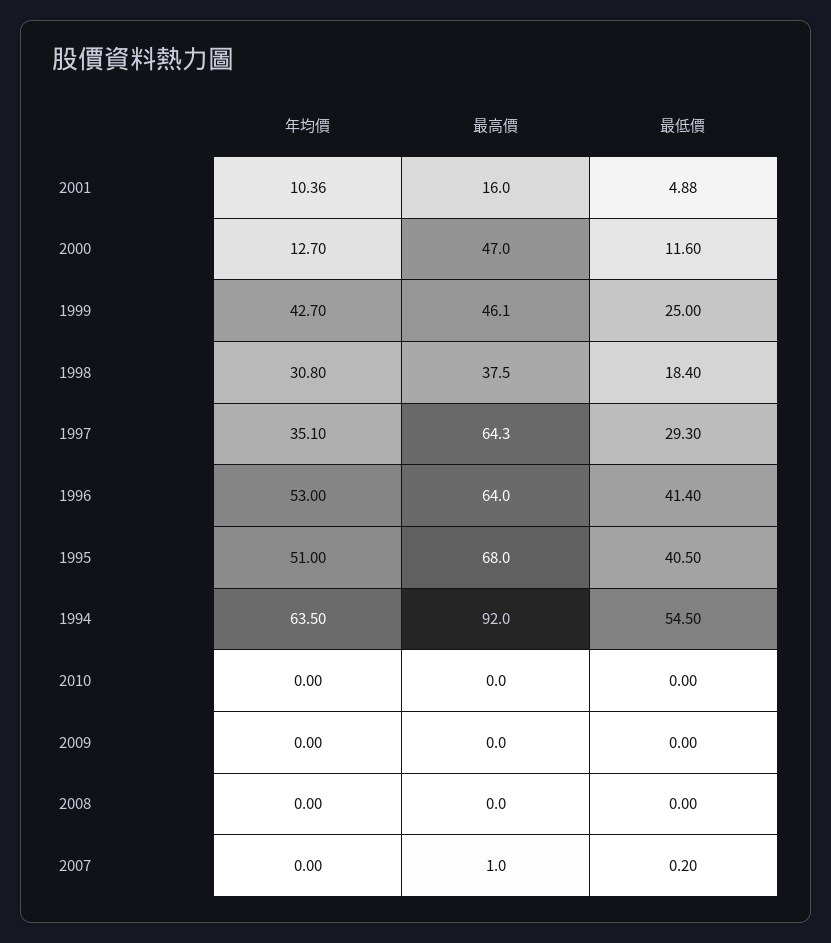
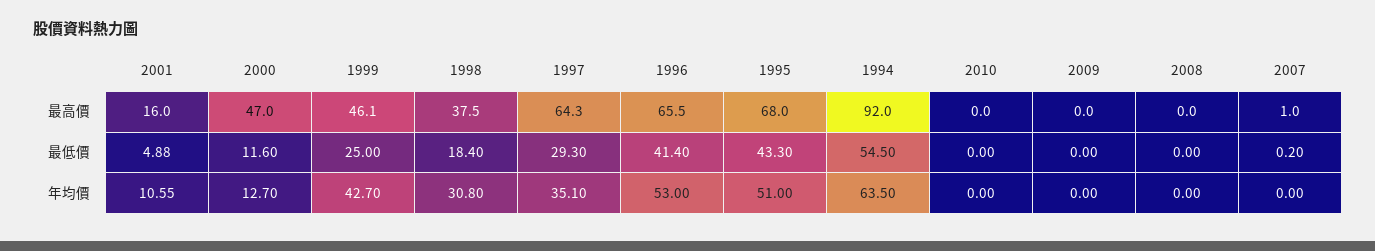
  {
    "年均價": {
-     "2001": 10.36,
+     "2001": 10.55,
      "2000": 12.7,
      "1999": 42.7,
      "1998": 30.8,
      "1997": 35.1,
      "1996": 53,
      "1995": 51,
      "1994": 63.5,
      "2010": 0,
      "2009": 0,
      "2008": 0,
      "2007": 0
    },
    "最高價": {
      "2001": 16,
      "2000": 47,
      "1999": 46.1,
      "1998": 37.5,
      "1997": 64.3,
-     "1996": 64,
+     "1996": 65.5,
      "1995": 68,
      "1994": 92,
      "2010": 0,
      "2009": 0,
      "2008": 0,
      "2007": 1
    },
    "最低價": {
      "2001": 4.88,
      "2000": 11.6,
      "1999": 25,
      "1998": 18.4,
      "1997": 29.3,
      "1996": 41.4,
-     "1995": 40.5,
+     "1995": 43.3,
      "1994": 54.5,
      "2010": 0,
      "2009": 0,
      "2008": 0,
      "2007": 0.2
    }
  }

